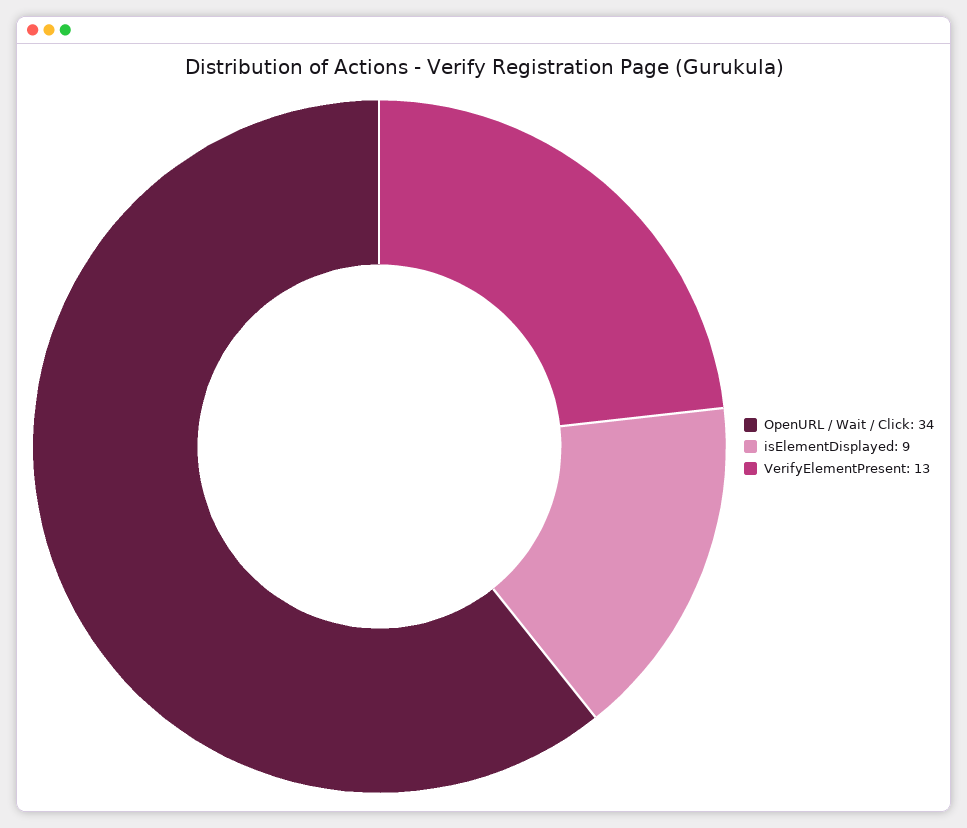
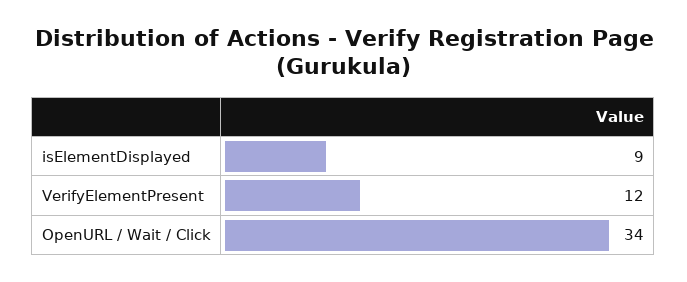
  {
    "OpenURL / Wait / Click": 34,
    "isElementDisplayed": 9,
-   "VerifyElementPresent": 13
+   "VerifyElementPresent": 12
  }

